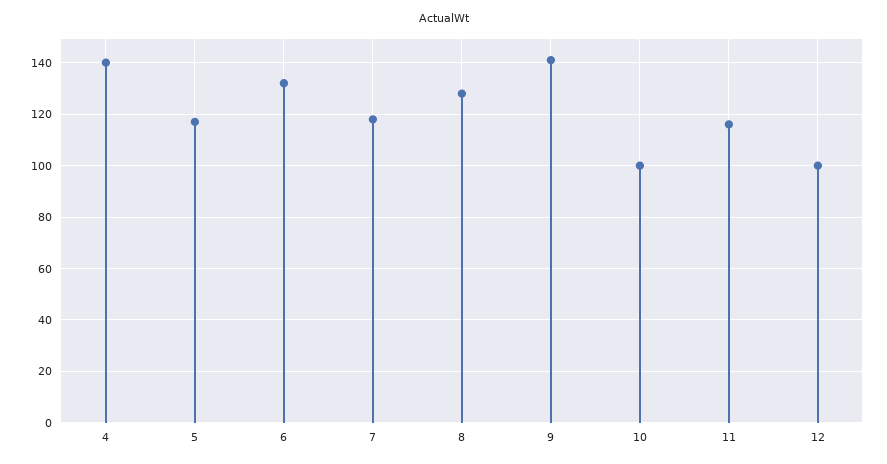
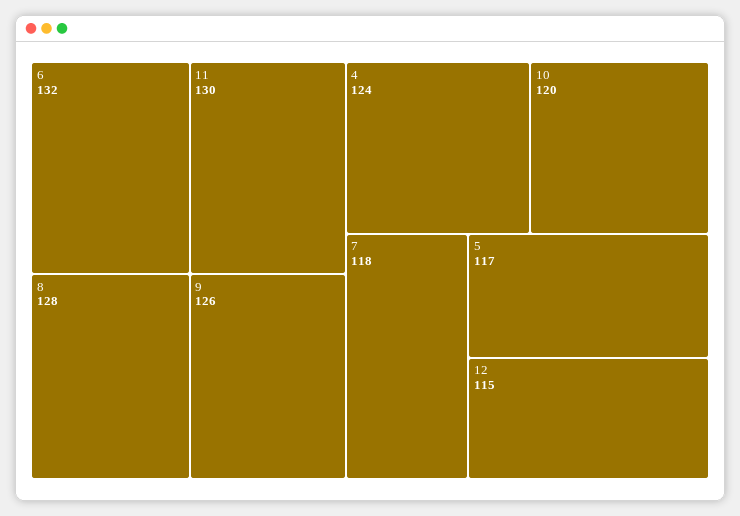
  {
-   "4": 140,
+   "4": 124,
    "5": 117,
    "6": 132,
    "7": 118,
    "8": 128,
-   "9": 140,
+   "9": 126,
-   "10": 100,
+   "10": 120,
-   "11": 115,
+   "11": 130,
-   "12": 100
+   "12": 115
  }

